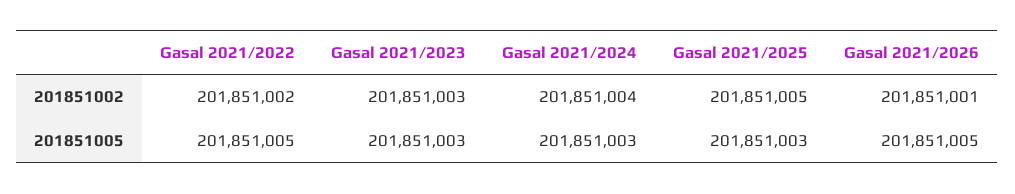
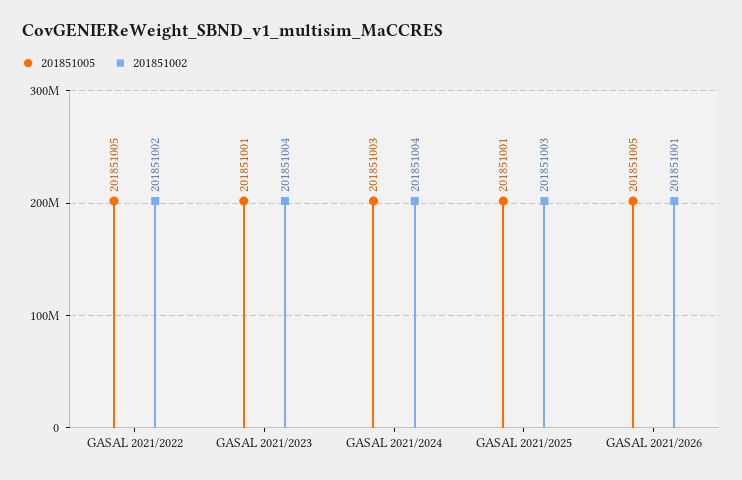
  {
    "201851002": {
      "Gasal 2021/2022": 201851002,
-     "Gasal 2021/2023": 201851003,
+     "Gasal 2021/2023": 201851004,
      "Gasal 2021/2024": 201851004,
-     "Gasal 2021/2025": 201851005,
+     "Gasal 2021/2025": 201851003,
      "Gasal 2021/2026": 201851001
    },
    "201851005": {
      "Gasal 2021/2022": 201851005,
-     "Gasal 2021/2023": 201851003,
+     "Gasal 2021/2023": 201851001,
      "Gasal 2021/2024": 201851003,
-     "Gasal 2021/2025": 201851003,
+     "Gasal 2021/2025": 201851001,
      "Gasal 2021/2026": 201851005
    }
  }

